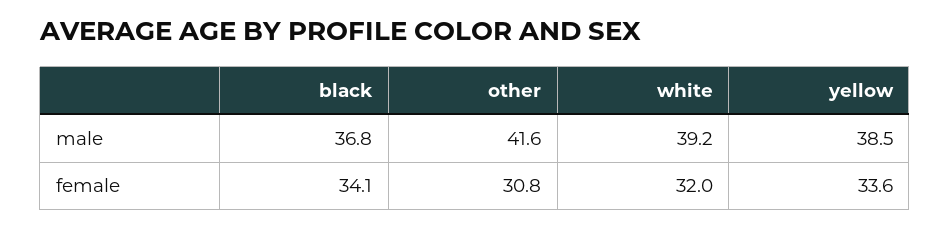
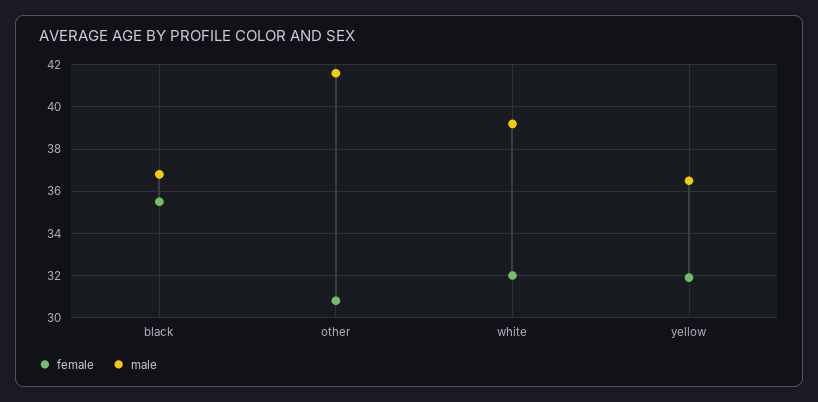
  {
    "male": {
      "black": 36.8,
      "other": 41.6,
      "white": 39.2,
-     "yellow": 38.5
+     "yellow": 36.5
    },
    "female": {
-     "black": 34.1,
+     "black": 35.5,
      "other": 30.8,
      "white": 32,
-     "yellow": 33.6
+     "yellow": 32
    }
  }

